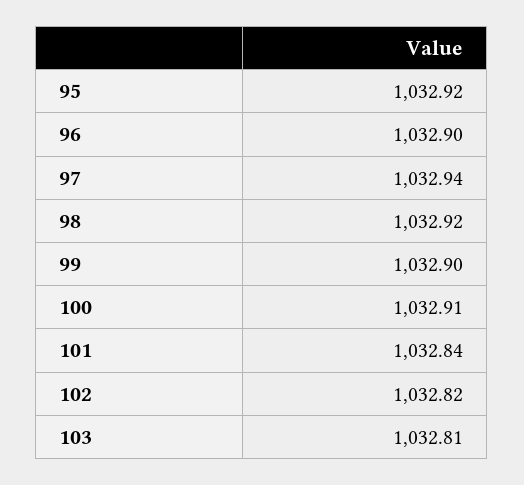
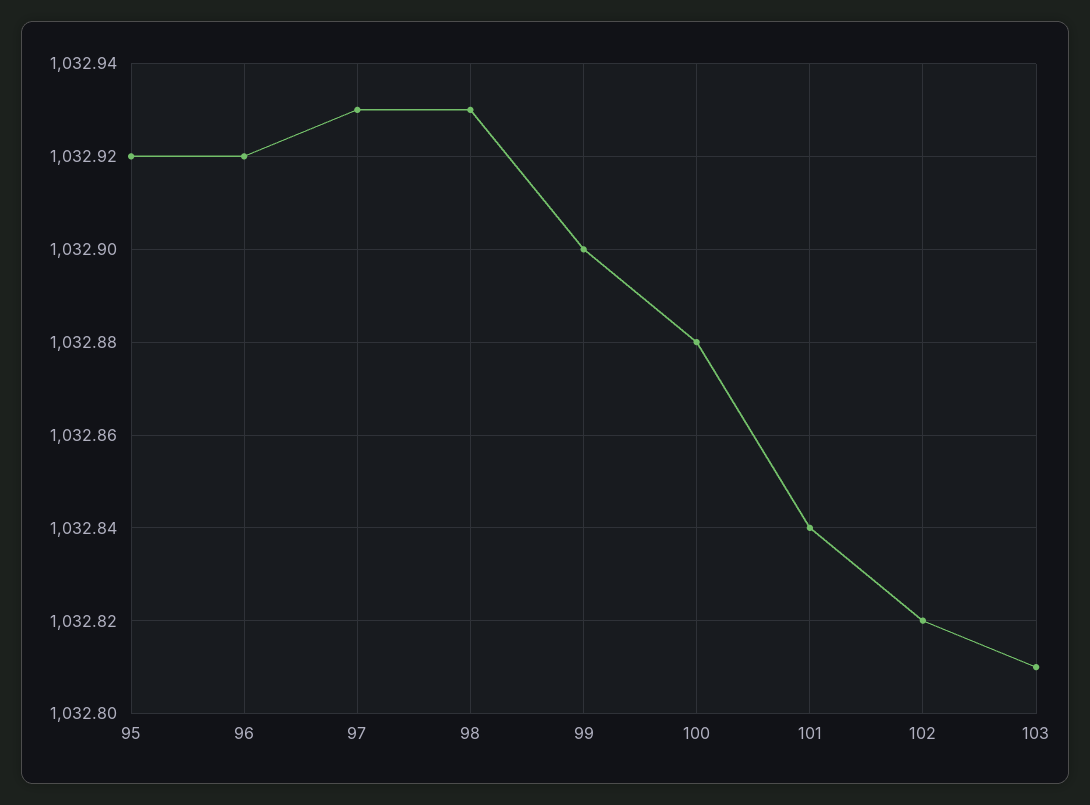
  {
    "95": 1032.92,
-   "96": 1032.9,
+   "96": 1032.92,
-   "97": 1032.94,
+   "97": 1032.93,
-   "98": 1032.92,
+   "98": 1032.93,
    "99": 1032.9,
-   "100": 1032.91,
+   "100": 1032.88,
    "101": 1032.84,
    "102": 1032.82,
    "103": 1032.81
  }

